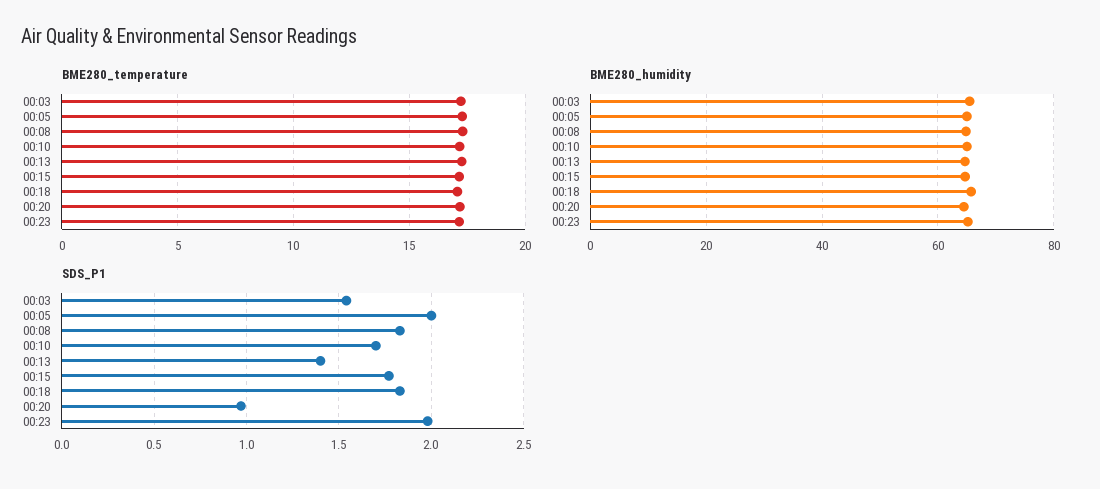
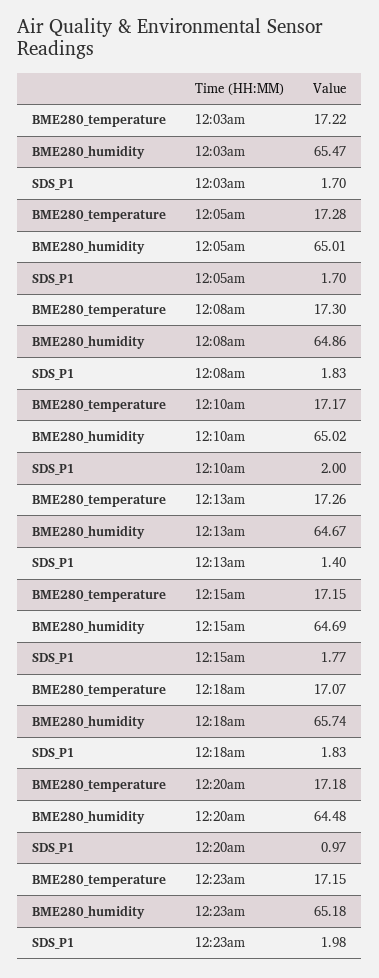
  {
    "BME280_temperature": {
      "00:03": 17.22,
      "00:05": 17.28,
      "00:08": 17.3,
      "00:10": 17.17,
      "00:13": 17.26,
      "00:15": 17.15,
      "00:18": 17.07,
      "00:20": 17.18,
      "00:23": 17.15
    },
    "BME280_humidity": {
      "00:03": 65.47,
      "00:05": 65.01,
      "00:08": 64.86,
      "00:10": 65.02,
      "00:13": 64.67,
      "00:15": 64.69,
      "00:18": 65.74,
      "00:20": 64.48,
      "00:23": 65.18
    },
    "SDS_P1": {
-     "00:03": 1.55,
+     "00:03": 1.7,
-     "00:05": 2,
+     "00:05": 1.7,
      "00:08": 1.83,
-     "00:10": 1.7,
+     "00:10": 2,
      "00:13": 1.4,
      "00:15": 1.77,
      "00:18": 1.83,
      "00:20": 0.97,
      "00:23": 1.98
    }
  }

